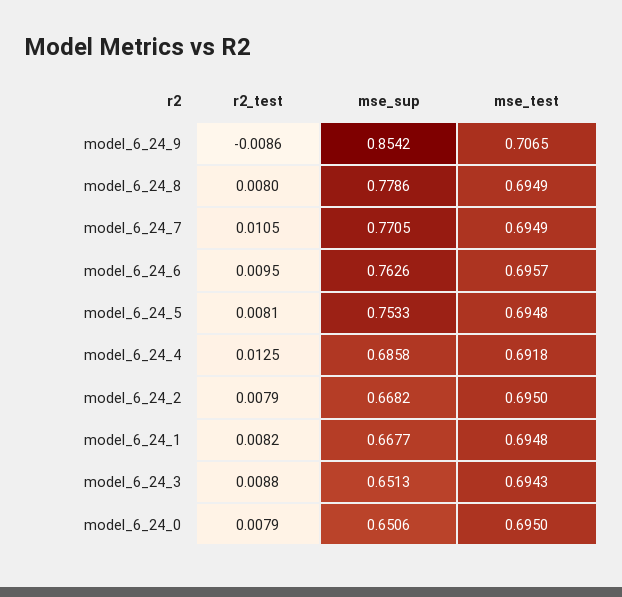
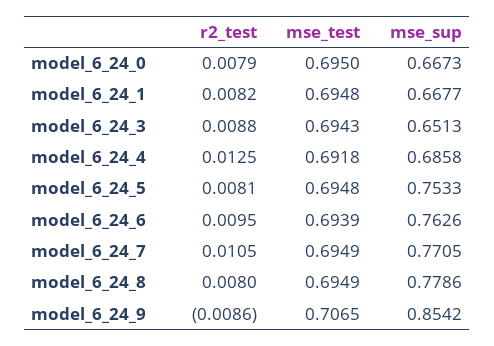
  {
    "r2_test": {
      "model_6_24_9": -0.0086,
      "model_6_24_8": 0.008,
      "model_6_24_7": 0.0105,
      "model_6_24_6": 0.0095,
      "model_6_24_5": 0.0081,
      "model_6_24_4": 0.0125,
-     "model_6_24_2": 0.0079,
      "model_6_24_1": 0.0082,
      "model_6_24_3": 0.0088,
      "model_6_24_0": 0.0079
    },
    "mse_sup": {
      "model_6_24_9": 0.8542,
      "model_6_24_8": 0.7786,
      "model_6_24_7": 0.7705,
      "model_6_24_6": 0.7626,
      "model_6_24_5": 0.7533,
      "model_6_24_4": 0.6858,
-     "model_6_24_2": 0.6682,
      "model_6_24_1": 0.6677,
      "model_6_24_3": 0.6513,
-     "model_6_24_0": 0.6506
+     "model_6_24_0": 0.6673
    },
    "mse_test": {
      "model_6_24_9": 0.7065,
      "model_6_24_8": 0.6949,
      "model_6_24_7": 0.6949,
-     "model_6_24_6": 0.6957,
+     "model_6_24_6": 0.6939,
      "model_6_24_5": 0.6948,
      "model_6_24_4": 0.6918,
-     "model_6_24_2": 0.695,
      "model_6_24_1": 0.6948,
      "model_6_24_3": 0.6943,
      "model_6_24_0": 0.695
    }
  }

